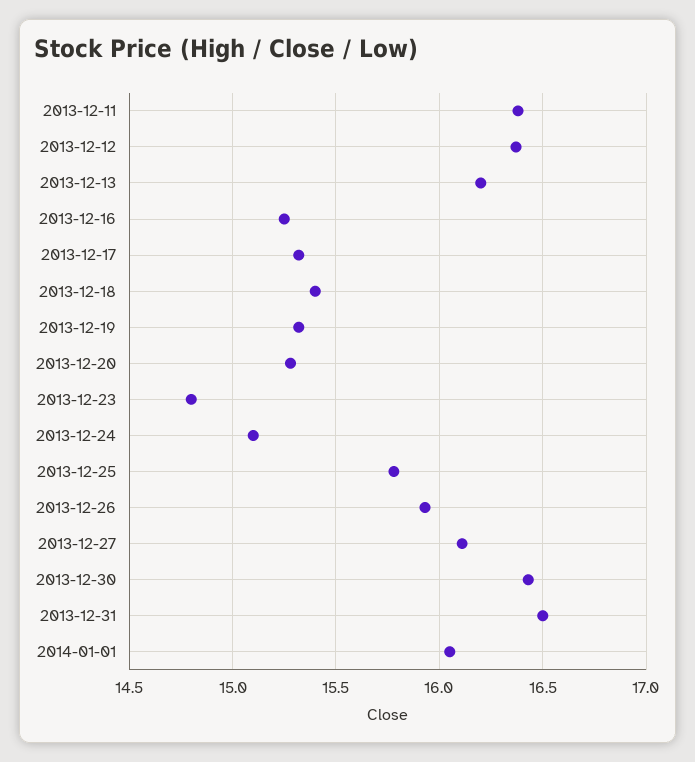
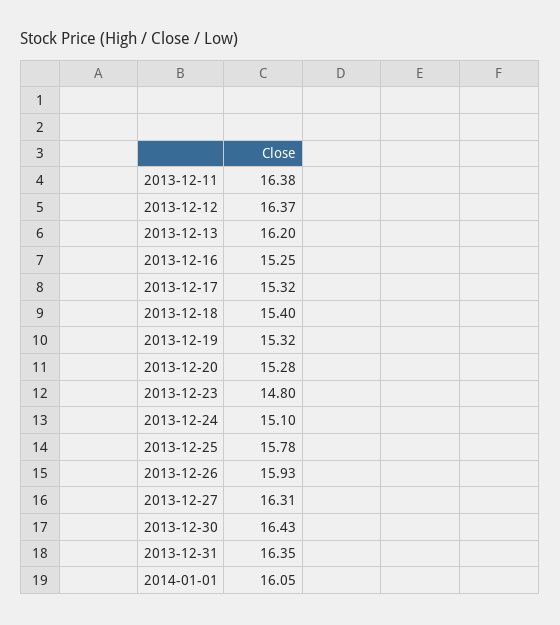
  {
    "2013-12-11": 16.38,
    "2013-12-12": 16.37,
    "2013-12-13": 16.2,
    "2013-12-16": 15.25,
    "2013-12-17": 15.32,
    "2013-12-18": 15.4,
    "2013-12-19": 15.32,
    "2013-12-20": 15.28,
    "2013-12-23": 14.8,
    "2013-12-24": 15.1,
    "2013-12-25": 15.78,
    "2013-12-26": 15.93,
-   "2013-12-27": 16.1,
+   "2013-12-27": 16.31,
    "2013-12-30": 16.43,
-   "2013-12-31": 16.5,
+   "2013-12-31": 16.35,
    "2014-01-01": 16.05
  }

